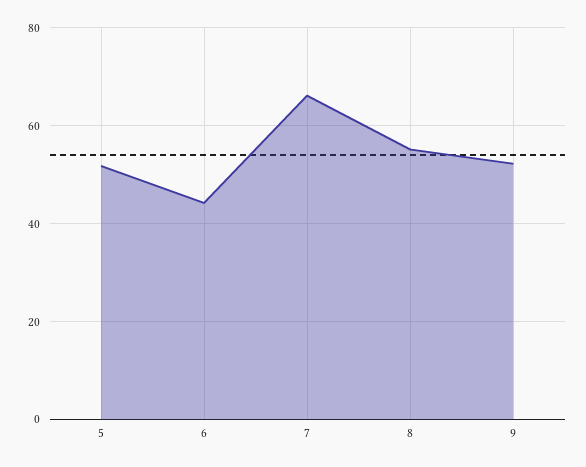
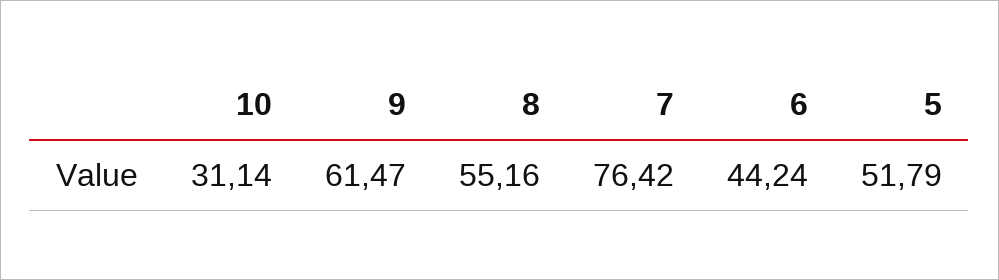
  {
    "5": 51.79,
    "6": 44.24,
-   "7": 66,
+   "7": 76.42,
    "8": 55.16,
-   "9": 52
+   "9": 61.47,
+   "10": 31.14
  }

